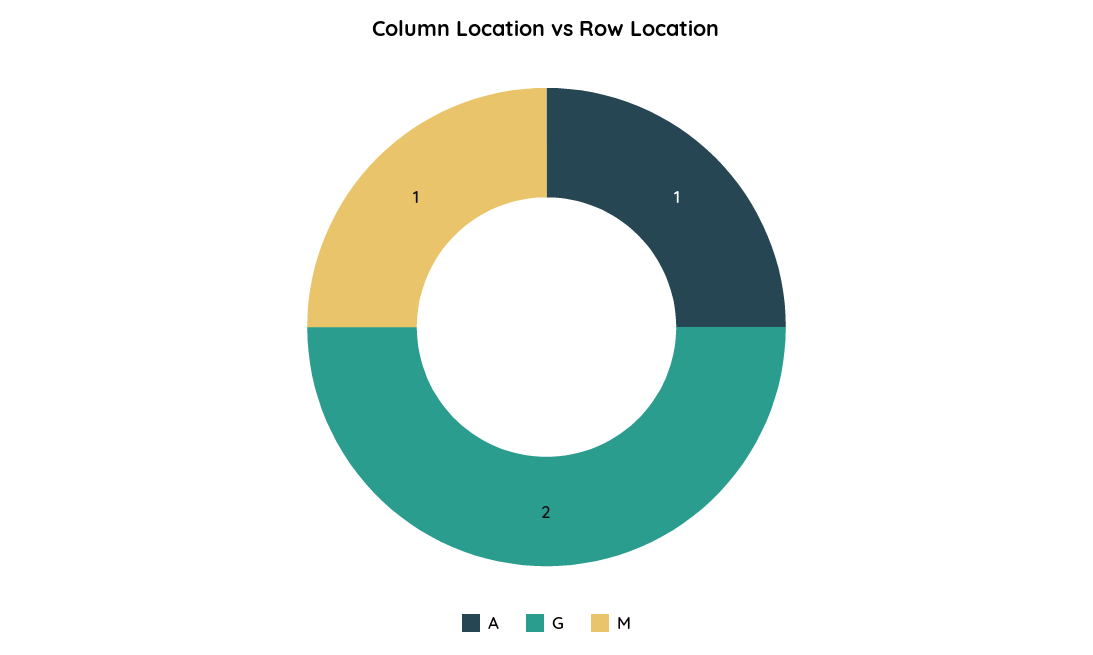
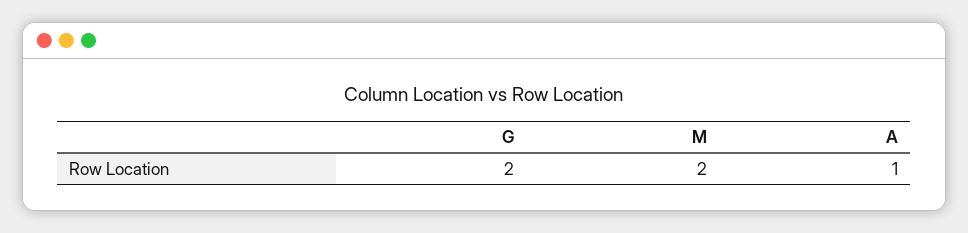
  {
    "A": 1,
    "G": 2,
-   "M": 1
+   "M": 2
  }

